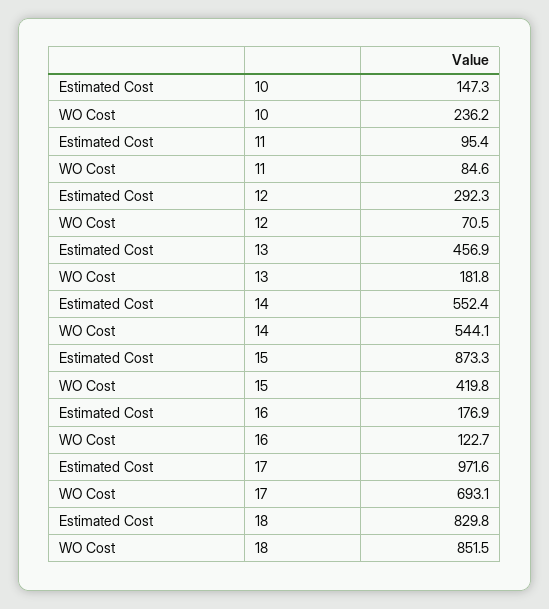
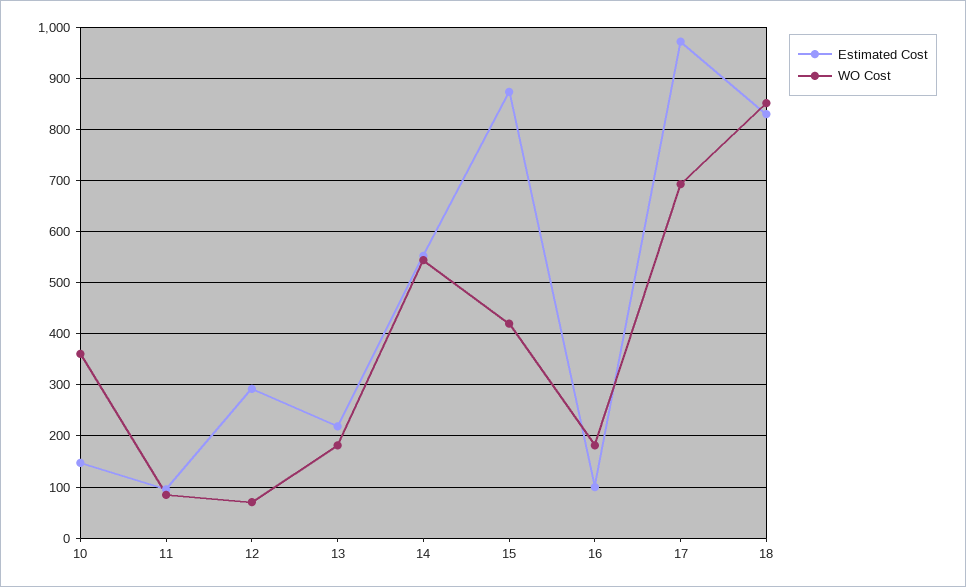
  {
    "Estimated Cost": {
      "10": 147.3,
      "11": 95.4,
      "12": 292.3,
-     "13": 456.9,
+     "13": 220,
      "14": 552.4,
      "15": 873.3,
-     "16": 176.9,
+     "16": 100,
      "17": 971.6,
      "18": 829.8
    },
    "WO Cost": {
-     "10": 236.2,
+     "10": 360,
      "11": 84.6,
      "12": 70.5,
      "13": 181.8,
      "14": 544.1,
      "15": 419.8,
-     "16": 122.7,
+     "16": 180,
      "17": 693.1,
      "18": 851.5
    }
  }

